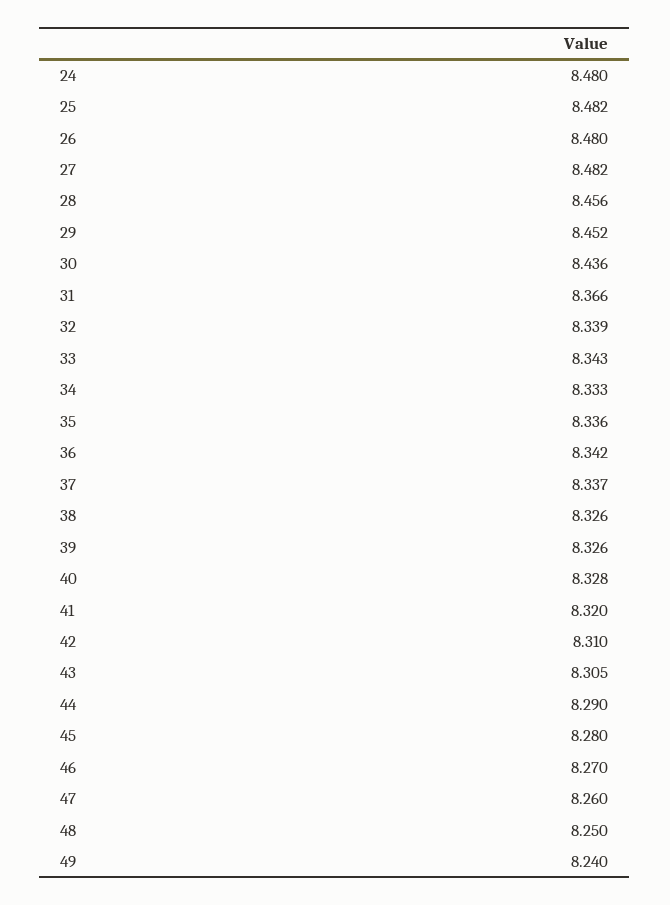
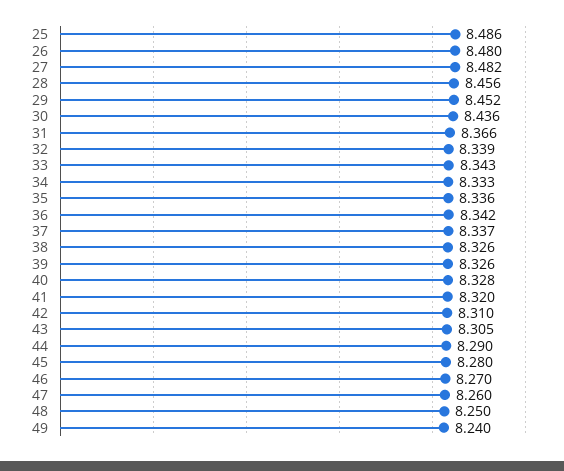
  {
-   "24": 8.48,
-   "25": 8.482,
+   "25": 8.486,
    "26": 8.48,
    "27": 8.482,
    "28": 8.456,
    "29": 8.452,
    "30": 8.436,
    "31": 8.366,
    "32": 8.339,
    "33": 8.343,
    "34": 8.333,
    "35": 8.336,
    "36": 8.342,
    "37": 8.337,
    "38": 8.326,
    "39": 8.326,
    "40": 8.328,
    "41": 8.32,
    "42": 8.31,
    "43": 8.305,
    "44": 8.29,
    "45": 8.28,
    "46": 8.27,
    "47": 8.26,
    "48": 8.25,
    "49": 8.24
  }

